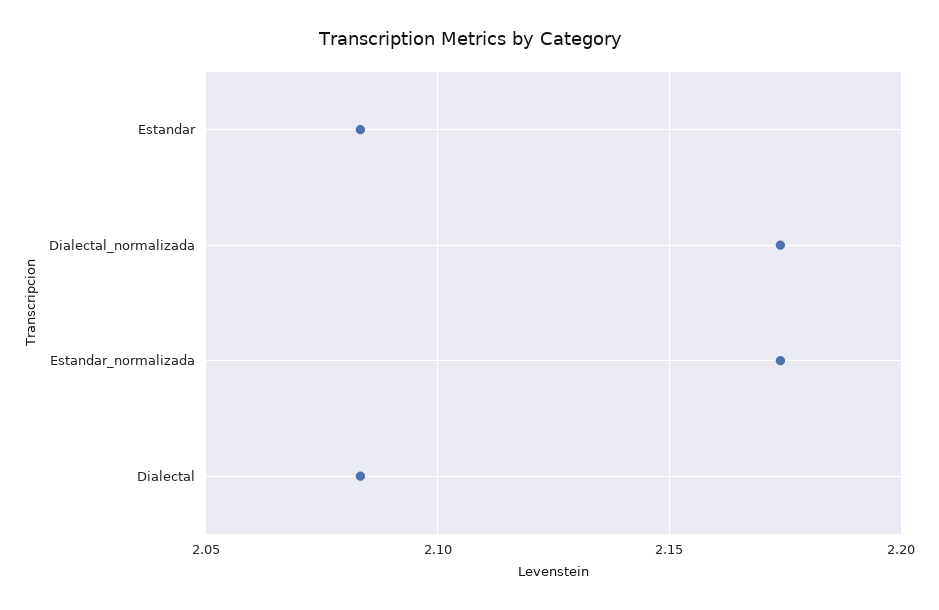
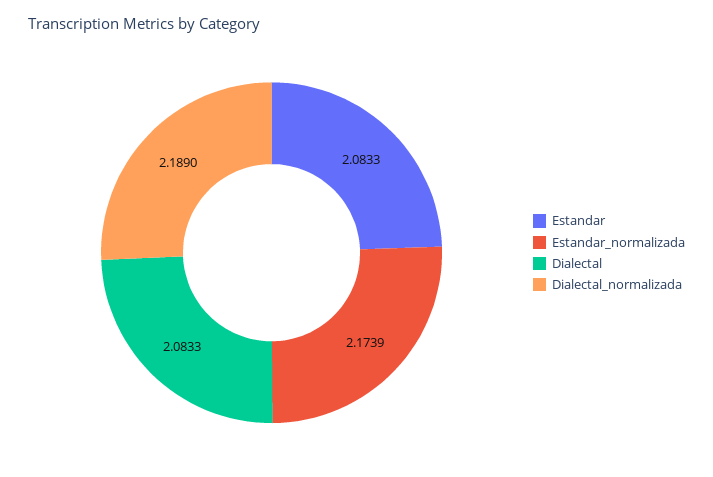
  {
    "Estandar": 2.0833,
-   "Dialectal_normalizada": 2.175,
+   "Dialectal_normalizada": 2.189,
    "Estandar_normalizada": 2.1739,
    "Dialectal": 2.0833
  }

